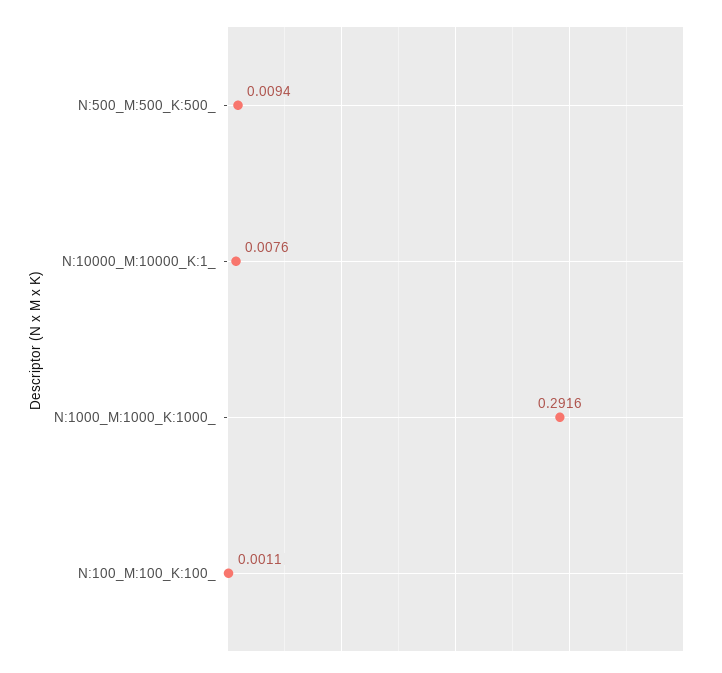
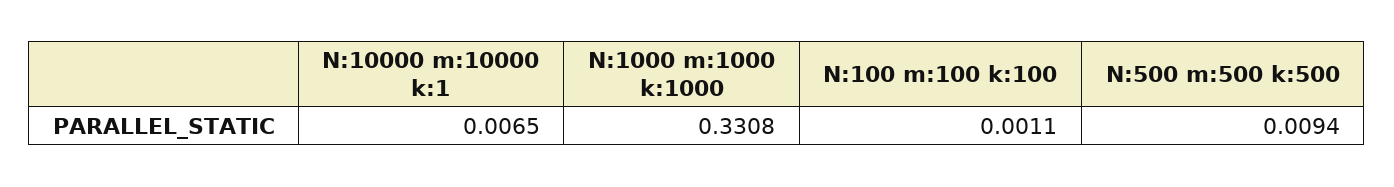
  {
    "N:500_M:500_K:500_": 0.0094,
-   "N:10000_M:10000_K:1_": 0.0076,
+   "N:10000_M:10000_K:1_": 0.0065,
-   "N:1000_M:1000_K:1000_": 0.2916,
+   "N:1000_M:1000_K:1000_": 0.3308,
    "N:100_M:100_K:100_": 0.0011
  }

